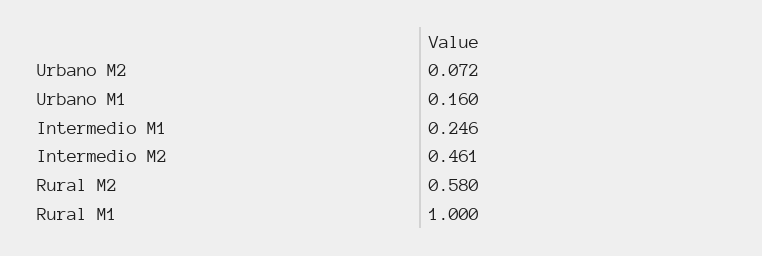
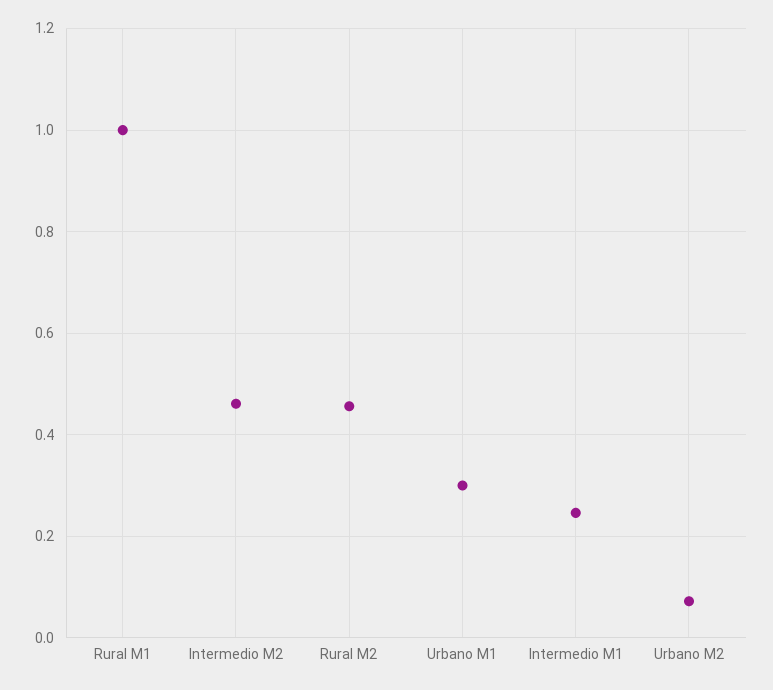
  {
    "Urbano M2": 0.072,
-   "Urbano M1": 0.16,
+   "Urbano M1": 0.3,
    "Intermedio M1": 0.246,
    "Intermedio M2": 0.461,
-   "Rural M2": 0.58,
+   "Rural M2": 0.46,
    "Rural M1": 1
  }

